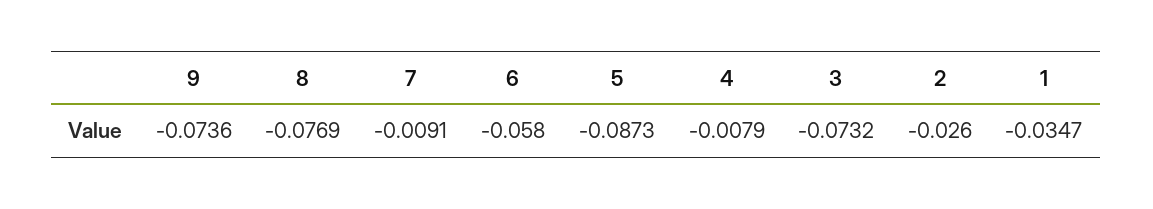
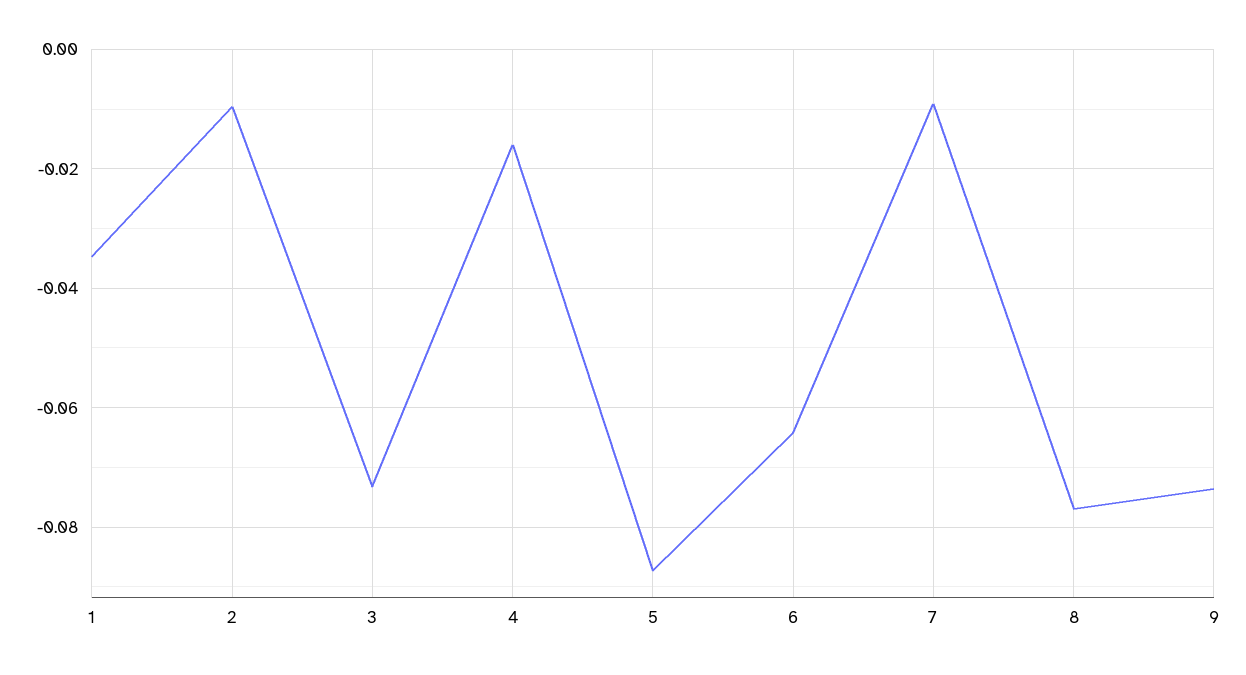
  {
    "9": -0.0736,
    "8": -0.0769,
    "7": -0.0091,
-   "6": -0.058,
+   "6": -0.064,
    "5": -0.0873,
-   "4": -0.0079,
+   "4": -0.016,
    "3": -0.0732,
-   "2": -0.026,
+   "2": -0.01,
    "1": -0.0347
  }

